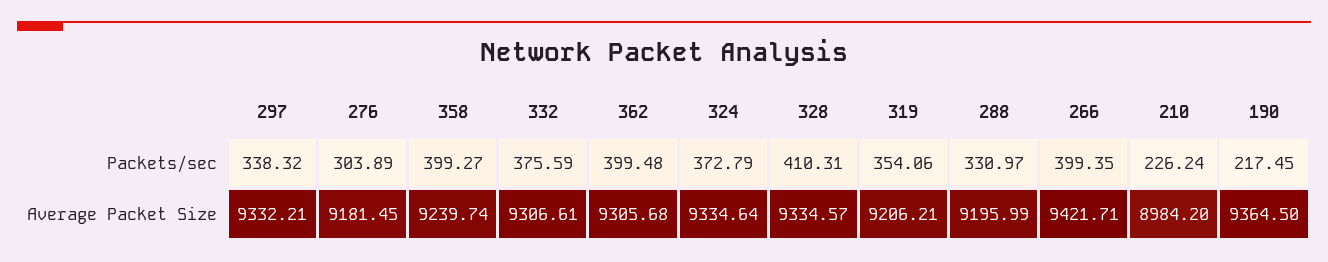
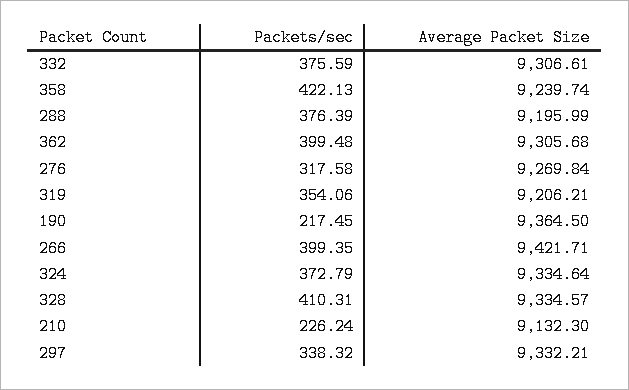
  {
    "297": {
      "Packets/sec": 338.32,
      "Average Packet Size": 9332.21
    },
    "276": {
-     "Packets/sec": 303.89,
+     "Packets/sec": 317.58,
-     "Average Packet Size": 9181.45
+     "Average Packet Size": 9269.84
    },
    "358": {
-     "Packets/sec": 399.27,
+     "Packets/sec": 422.13,
      "Average Packet Size": 9239.74
    },
    "332": {
      "Packets/sec": 375.59,
      "Average Packet Size": 9306.61
    },
    "362": {
      "Packets/sec": 399.48,
      "Average Packet Size": 9305.68
    },
    "324": {
      "Packets/sec": 372.79,
      "Average Packet Size": 9334.64
    },
    "328": {
      "Packets/sec": 410.31,
      "Average Packet Size": 9334.57
    },
    "319": {
      "Packets/sec": 354.06,
      "Average Packet Size": 9206.21
    },
    "288": {
-     "Packets/sec": 330.97,
+     "Packets/sec": 376.39,
      "Average Packet Size": 9195.99
    },
    "266": {
      "Packets/sec": 399.35,
      "Average Packet Size": 9421.71
    },
    "210": {
      "Packets/sec": 226.24,
-     "Average Packet Size": 8984.2
+     "Average Packet Size": 9132.3
    },
    "190": {
      "Packets/sec": 217.45,
      "Average Packet Size": 9364.5
    }
  }

